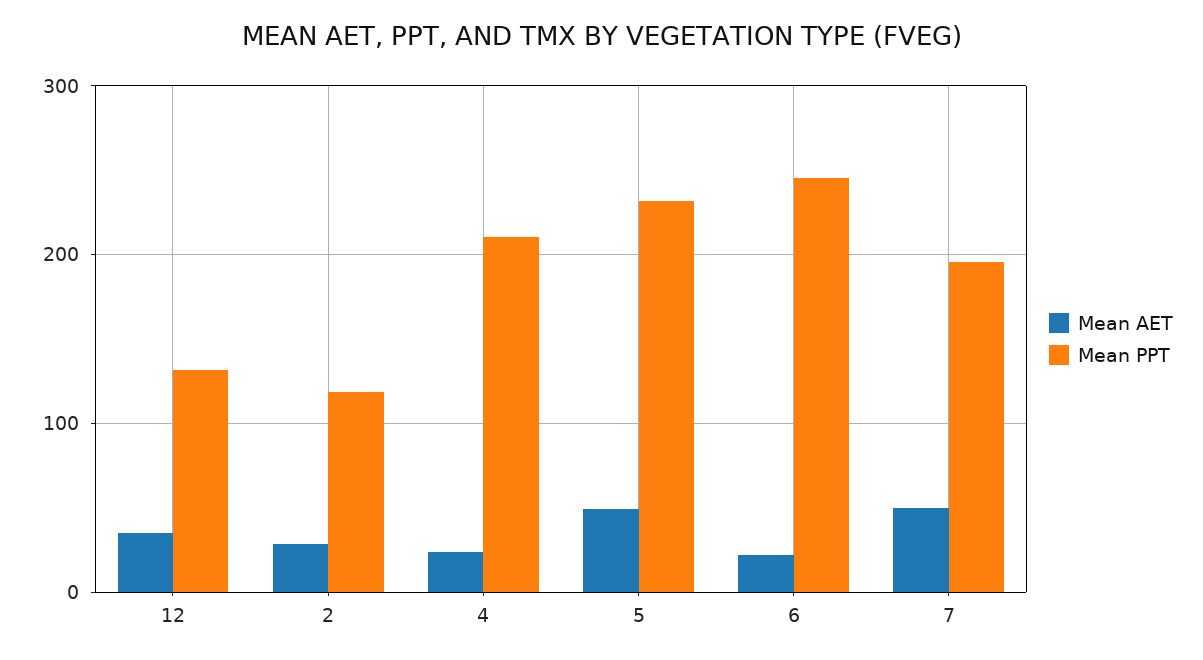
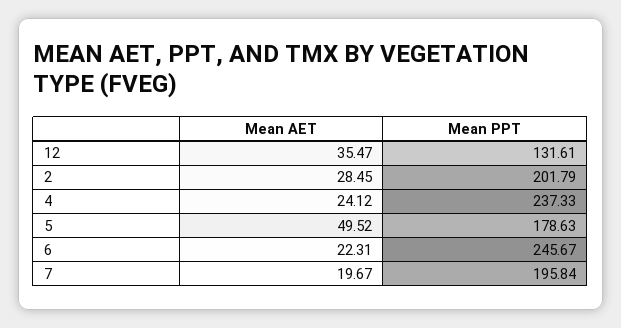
  {
    "Mean AET": {
      "12": 35.47,
      "2": 28.45,
      "4": 24.12,
      "5": 49.52,
      "6": 22.31,
-     "7": 50
+     "7": 19.67
    },
    "Mean PPT": {
      "12": 131.61,
-     "2": 120,
+     "2": 201.79,
-     "4": 210,
+     "4": 237.33,
-     "5": 230,
+     "5": 178.63,
      "6": 245.67,
      "7": 195.84
    }
  }

